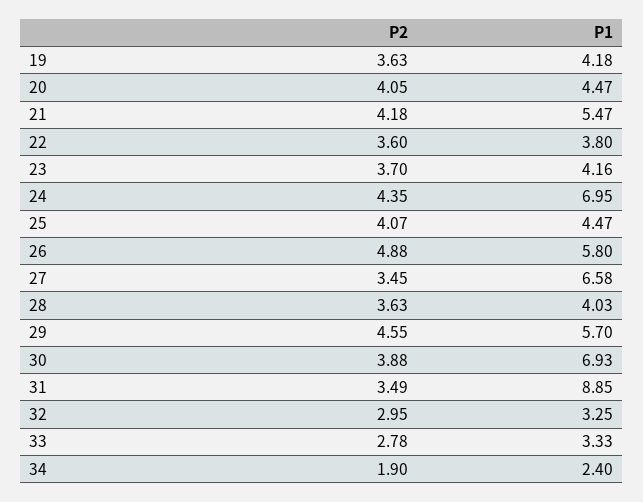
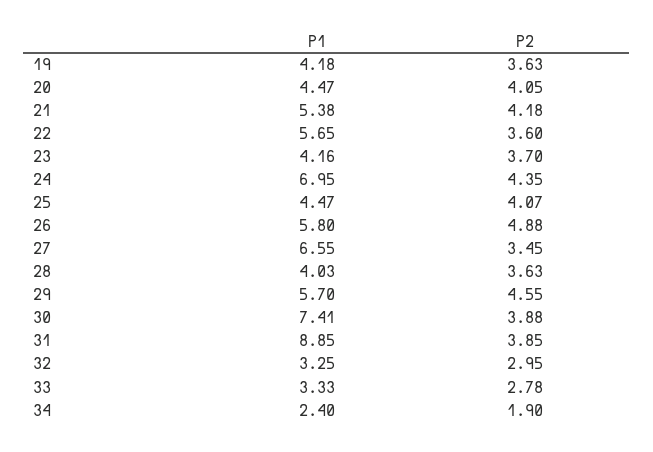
  {
    "P2": {
      "19": 3.63,
      "20": 4.05,
      "21": 4.18,
      "22": 3.6,
      "23": 3.7,
      "24": 4.35,
      "25": 4.07,
      "26": 4.88,
      "27": 3.45,
      "28": 3.63,
      "29": 4.55,
      "30": 3.88,
-     "31": 3.49,
+     "31": 3.85,
      "32": 2.95,
      "33": 2.78,
      "34": 1.9
    },
    "P1": {
      "19": 4.18,
      "20": 4.47,
-     "21": 5.47,
+     "21": 5.38,
-     "22": 3.8,
+     "22": 5.65,
      "23": 4.16,
      "24": 6.95,
      "25": 4.47,
      "26": 5.8,
-     "27": 6.58,
+     "27": 6.55,
      "28": 4.03,
      "29": 5.7,
-     "30": 6.93,
+     "30": 7.41,
      "31": 8.85,
      "32": 3.25,
      "33": 3.33,
      "34": 2.4
    }
  }

